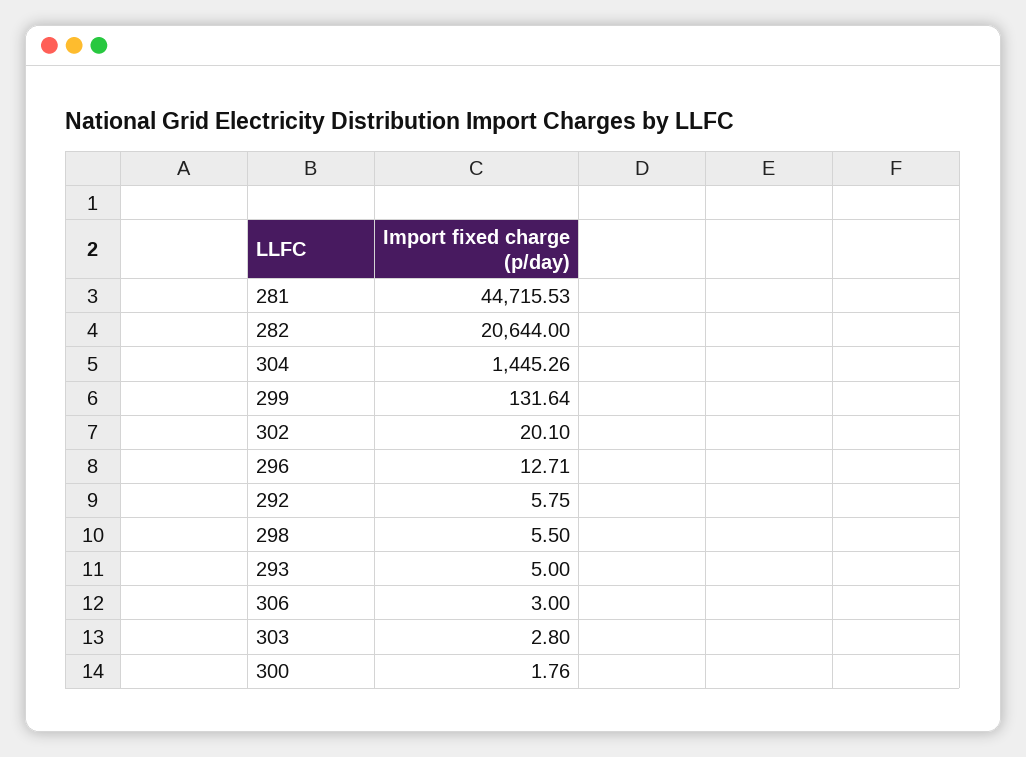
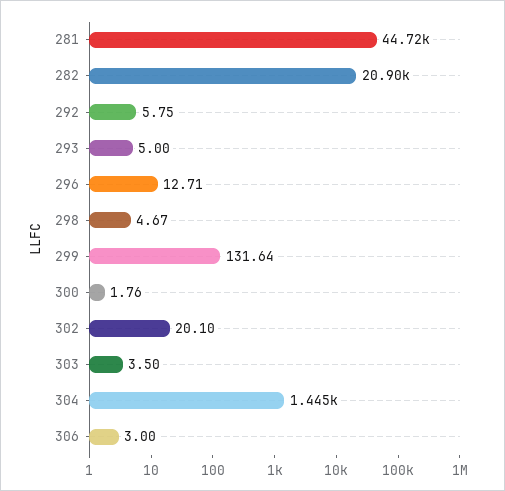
  {
    "281": 44715.53,
-   "282": 20644,
+   "282": 20900,
    "304": 1445.26,
    "299": 131.64,
    "302": 20.1,
    "296": 12.71,
    "292": 5.75,
-   "298": 5.5,
+   "298": 4.67,
    "293": 5,
    "306": 3,
-   "303": 2.8,
+   "303": 3.5,
    "300": 1.76
  }

